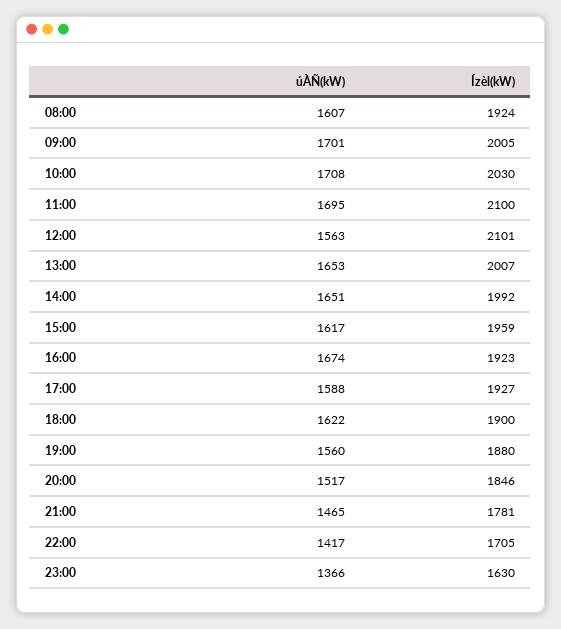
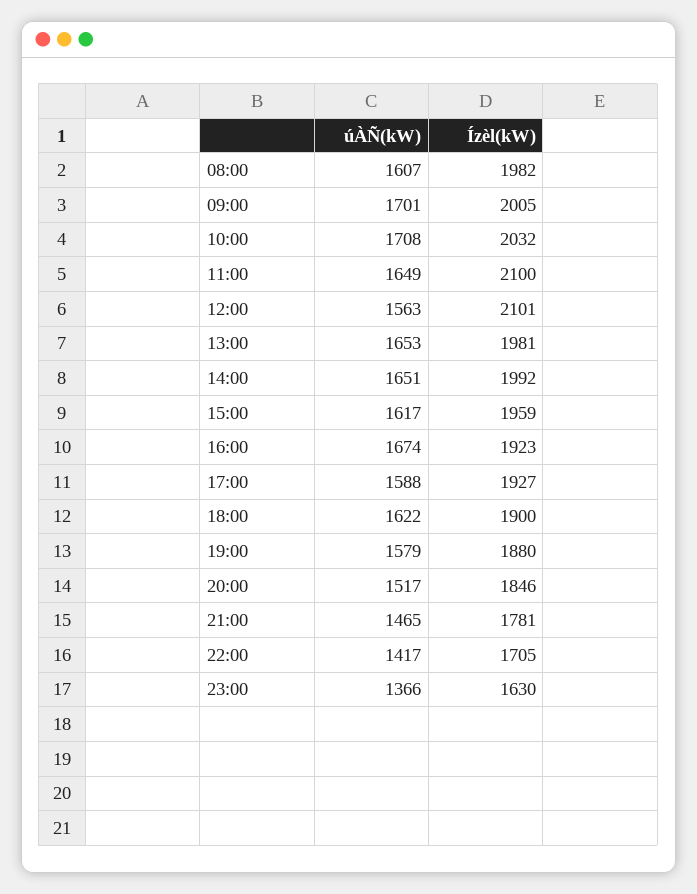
  {
    "úÀÑ(kW)": {
      "08:00": 1607,
      "09:00": 1701,
      "10:00": 1708,
-     "11:00": 1695,
+     "11:00": 1649,
      "12:00": 1563,
      "13:00": 1653,
      "14:00": 1651,
      "15:00": 1617,
      "16:00": 1674,
      "17:00": 1588,
      "18:00": 1622,
-     "19:00": 1560,
+     "19:00": 1579,
      "20:00": 1517,
      "21:00": 1465,
      "22:00": 1417,
      "23:00": 1366
    },
    "Ízèl(kW)": {
-     "08:00": 1924,
+     "08:00": 1982,
      "09:00": 2005,
-     "10:00": 2030,
+     "10:00": 2032,
      "11:00": 2100,
      "12:00": 2101,
-     "13:00": 2007,
+     "13:00": 1981,
      "14:00": 1992,
      "15:00": 1959,
      "16:00": 1923,
      "17:00": 1927,
      "18:00": 1900,
      "19:00": 1880,
      "20:00": 1846,
      "21:00": 1781,
      "22:00": 1705,
      "23:00": 1630
    }
  }

